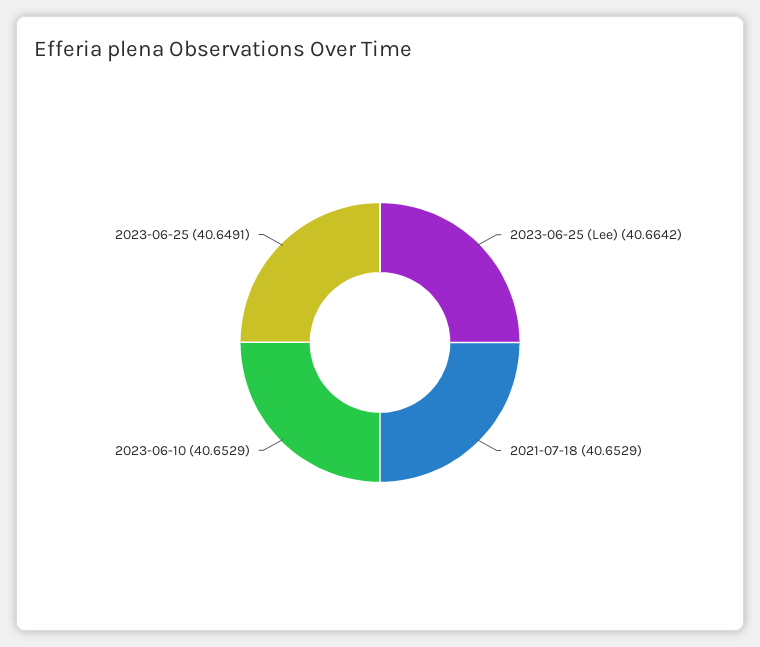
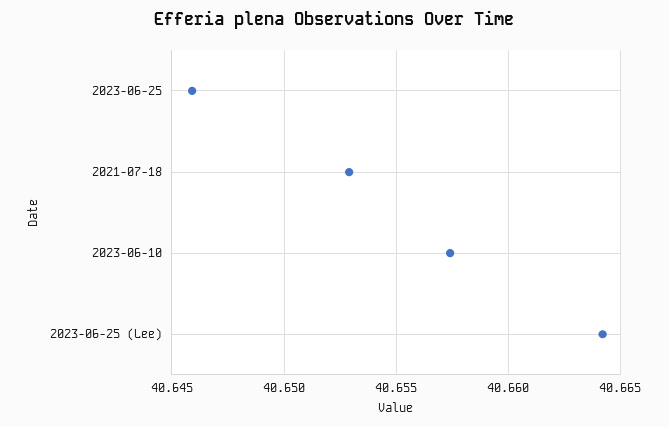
  {
    "2023-06-25 (Lee)": 40.6642,
    "2021-07-18": 40.6529,
-   "2023-06-10": 40.6529,
+   "2023-06-10": 40.6575,
-   "2023-06-25": 40.6491
+   "2023-06-25": 40.646
  }

